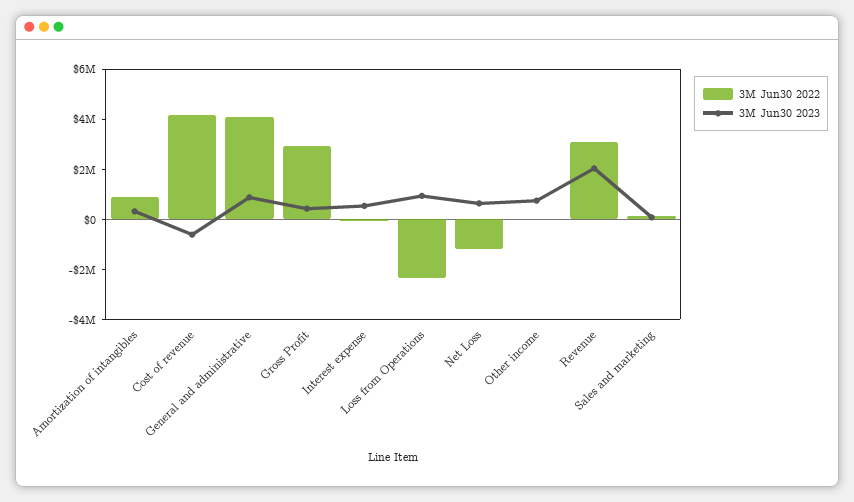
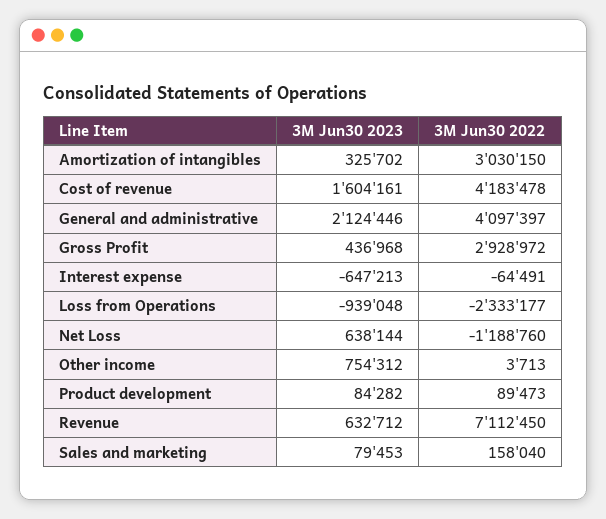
  {
    "3M Jun30 2022": {
-     "Amortization of intangibles": 1000000,
+     "Amortization of intangibles": 3030150,
      "Cost of revenue": 4183478,
      "General and administrative": 4097397,
      "Gross Profit": 2928972,
      "Interest expense": -64491,
      "Loss from Operations": -2333177,
      "Net Loss": -1188760,
      "Other income": 3713,
-     "Revenue": 3000000,
+     "Revenue": 7112450,
-     "Sales and marketing": 158040
+     "Sales and marketing": 158040,
+     "Product development": 89473
    },
    "3M Jun30 2023": {
      "Amortization of intangibles": 325702,
-     "Cost of revenue": -500000,
+     "Cost of revenue": 1604161,
-     "General and administrative": 1000000,
+     "General and administrative": 2124446,
      "Gross Profit": 436968,
-     "Interest expense": 500000,
+     "Interest expense": -647213,
-     "Loss from Operations": 1000000,
+     "Loss from Operations": -939048,
      "Net Loss": 638144,
      "Other income": 754312,
-     "Revenue": 2000000,
+     "Revenue": 632712,
-     "Sales and marketing": 79453
+     "Sales and marketing": 79453,
+     "Product development": 84282
    }
  }

